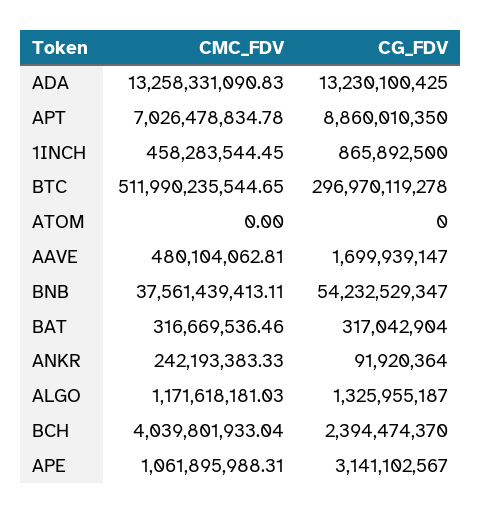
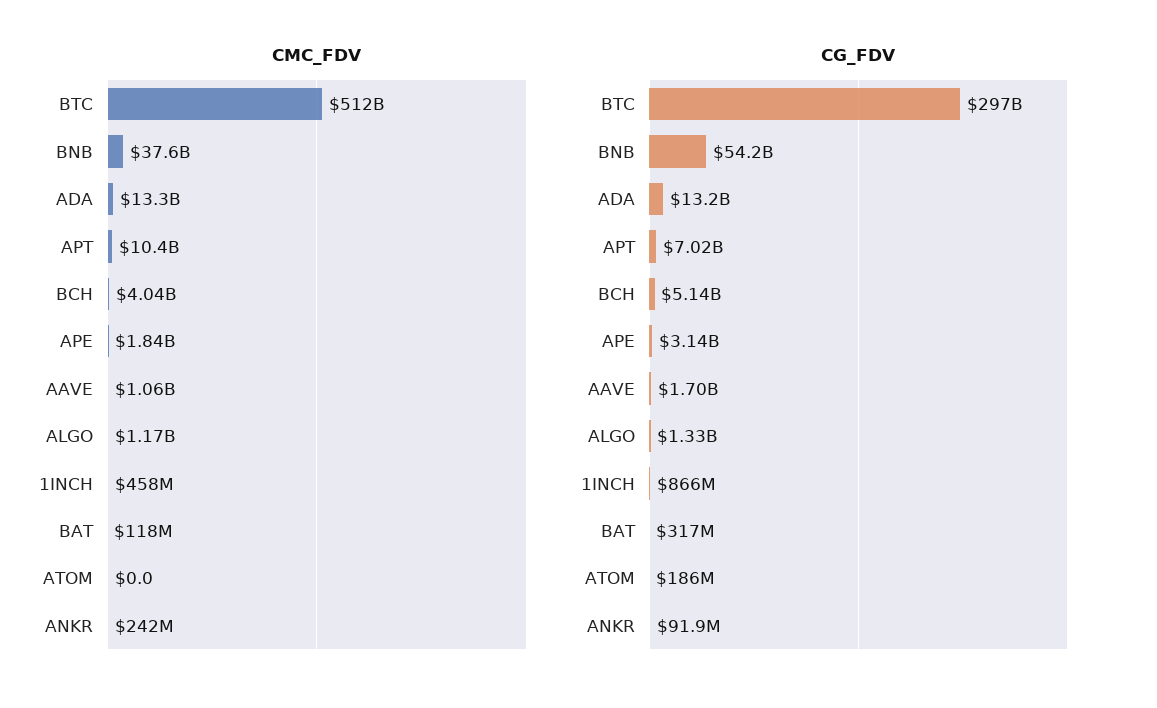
  {
    "CMC_FDV": {
      "ADA": 13258331090.83,
-     "APT": 7026478834.78,
+     "APT": 10400000000,
      "1INCH": 458283544.45,
      "BTC": 511990235544.65,
      "ATOM": 0,
-     "AAVE": 480104062.81,
+     "AAVE": 1060000000,
      "BNB": 37561439413.11,
-     "BAT": 316669536.46,
+     "BAT": 118000000,
      "ANKR": 242193383.33,
      "ALGO": 1171618181.03,
      "BCH": 4039801933.04,
-     "APE": 1061895988.31
+     "APE": 1840000000
    },
    "CG_FDV": {
      "ADA": 13230100425,
-     "APT": 8860010350,
+     "APT": 7020000000,
      "1INCH": 865892500,
      "BTC": 296970119278,
-     "ATOM": 0,
+     "ATOM": 186000000,
      "AAVE": 1699939147,
      "BNB": 54232529347,
      "BAT": 317042904,
      "ANKR": 91920364,
      "ALGO": 1325955187,
-     "BCH": 2394474370,
+     "BCH": 5140000000,
      "APE": 3141102567
    }
  }

